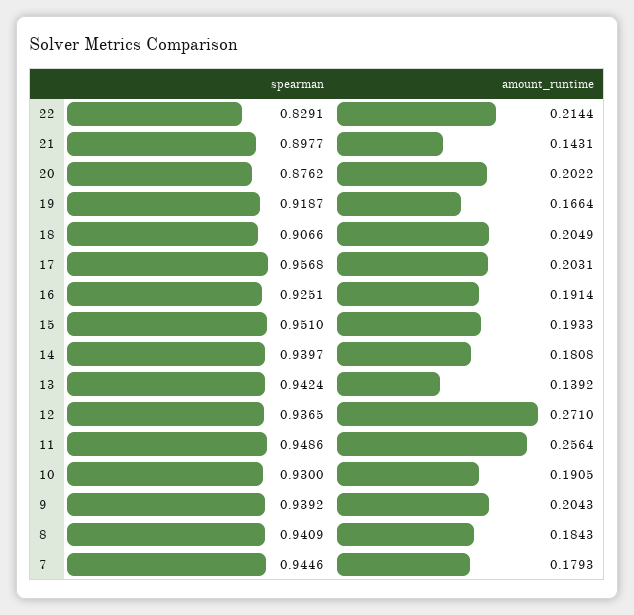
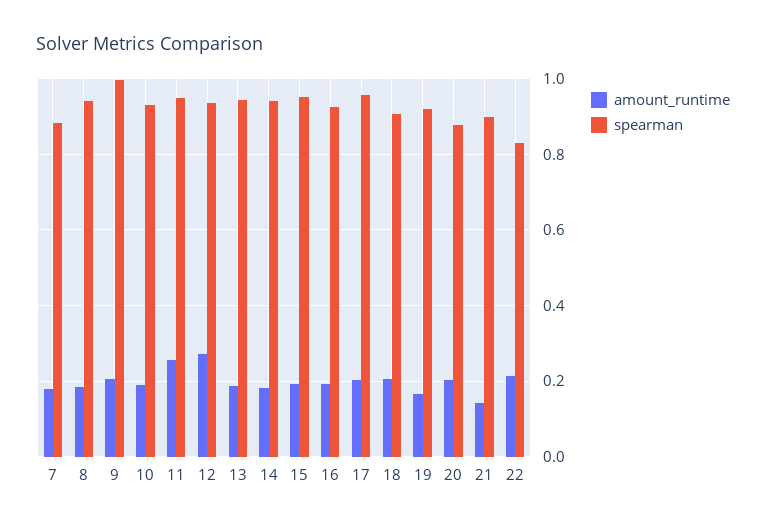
  {
    "spearman": {
      "22": 0.8291,
      "21": 0.8977,
      "20": 0.8762,
      "19": 0.9187,
      "18": 0.9066,
      "17": 0.9568,
      "16": 0.9251,
      "15": 0.951,
      "14": 0.9397,
      "13": 0.9424,
      "12": 0.9365,
      "11": 0.9486,
      "10": 0.93,
-     "9": 0.9392,
+     "9": 1,
      "8": 0.9409,
-     "7": 0.9446
+     "7": 0.88
    },
    "amount_runtime": {
      "22": 0.2144,
      "21": 0.1431,
      "20": 0.2022,
      "19": 0.1664,
      "18": 0.2049,
      "17": 0.2031,
      "16": 0.1914,
      "15": 0.1933,
      "14": 0.1808,
-     "13": 0.1392,
+     "13": 0.18,
      "12": 0.271,
      "11": 0.2564,
      "10": 0.1905,
      "9": 0.2043,
      "8": 0.1843,
      "7": 0.1793
    }
  }

